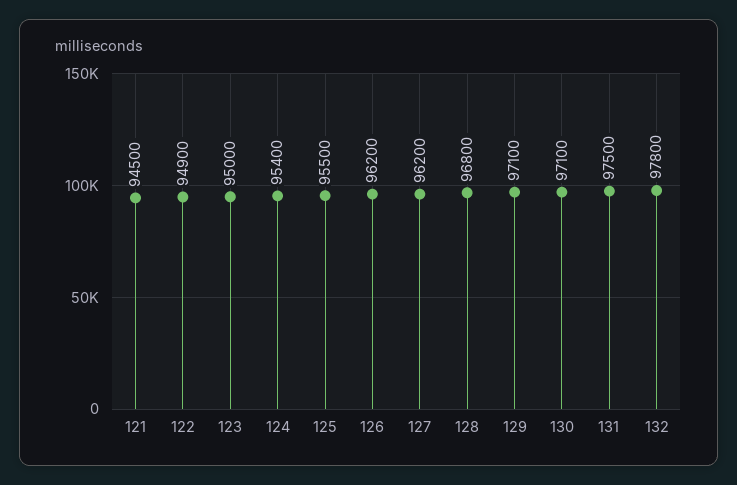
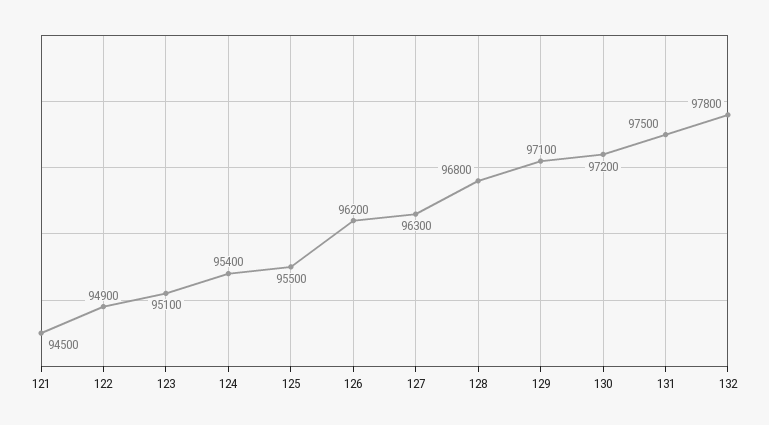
  {
    "121": 94500,
    "122": 94900,
-   "123": 95000,
+   "123": 95100,
    "124": 95400,
    "125": 95500,
    "126": 96200,
-   "127": 96200,
+   "127": 96300,
    "128": 96800,
    "129": 97100,
-   "130": 97100,
+   "130": 97200,
    "131": 97500,
    "132": 97800
  }

